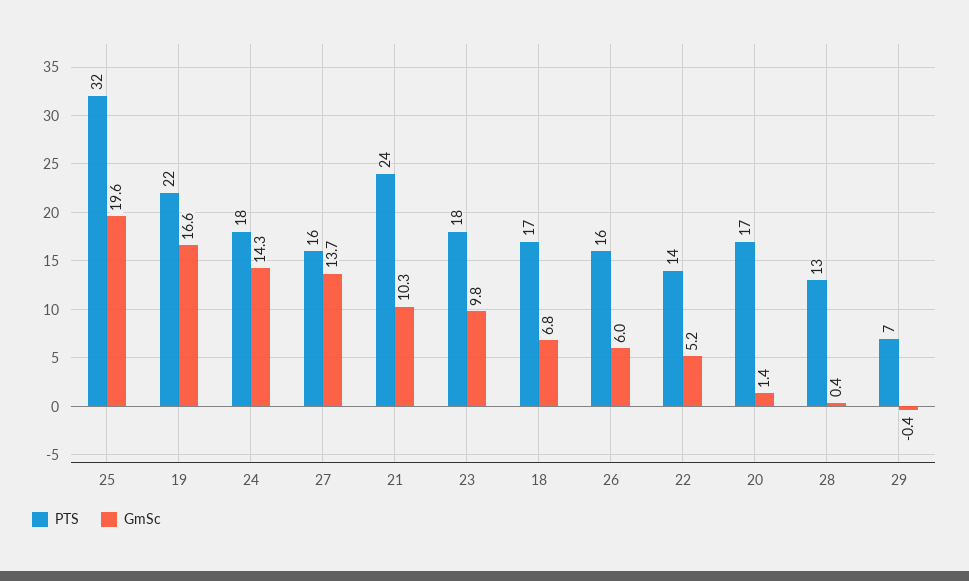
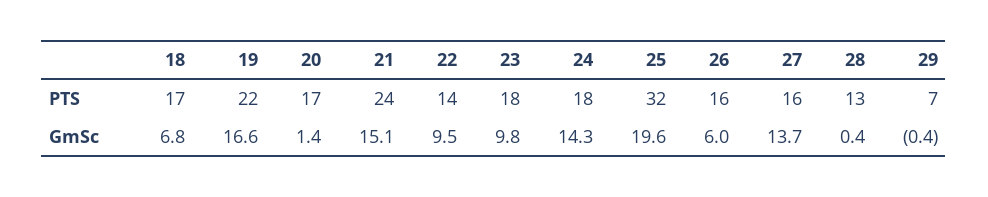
  {
    "PTS": {
      "25": 32,
      "19": 22,
      "24": 18,
      "27": 16,
      "21": 24,
      "23": 18,
      "18": 17,
      "26": 16,
      "22": 14,
      "20": 17,
      "28": 13,
      "29": 7
    },
    "GmSc": {
      "25": 19.6,
      "19": 16.6,
      "24": 14.3,
      "27": 13.7,
-     "21": 10.3,
+     "21": 15.1,
      "23": 9.8,
      "18": 6.8,
      "26": 6,
-     "22": 5.2,
+     "22": 9.5,
      "20": 1.4,
      "28": 0.4,
      "29": -0.4
    }
  }

